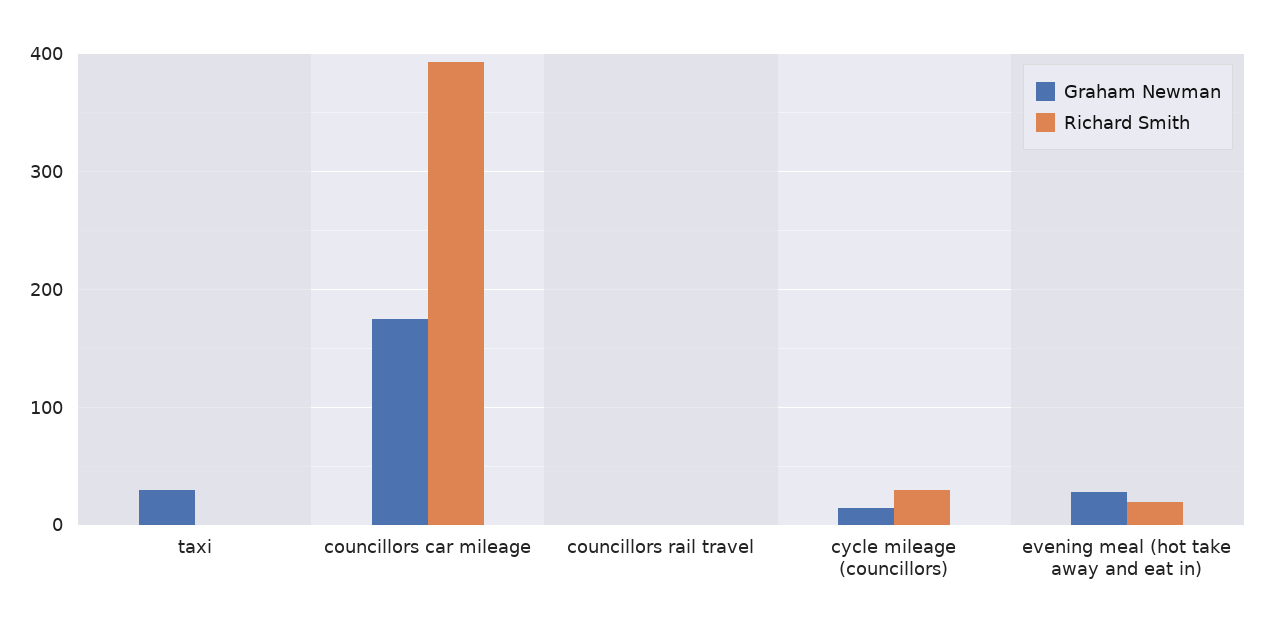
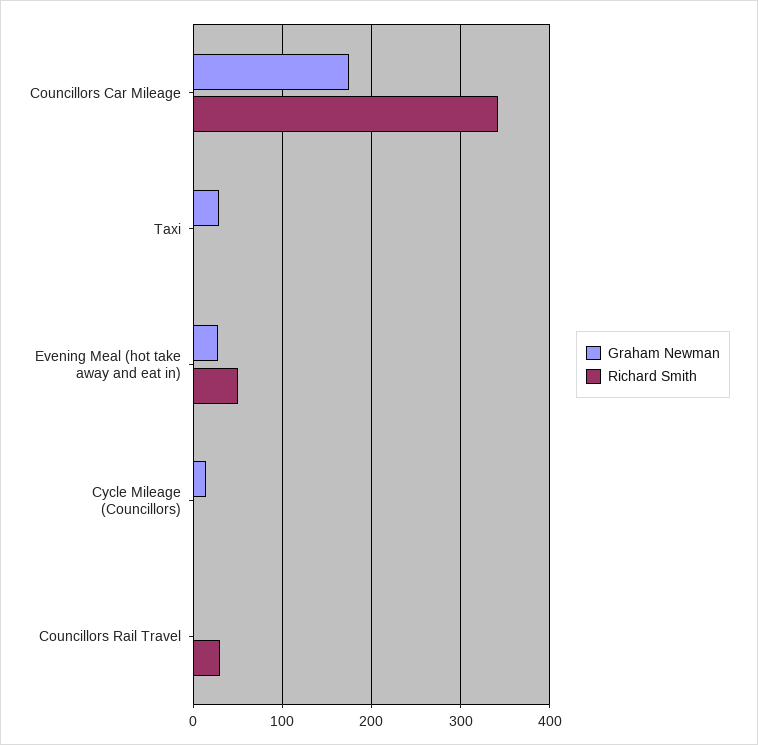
  {
    "Graham Newman": {
      "taxi": 30,
      "councillors car mileage": 180,
      "councillors rail travel": 0,
      "cycle mileage (councillors)": 10,
      "evening meal (hot take away and eat in)": 30
    },
    "Richard Smith": {
      "taxi": 0,
-     "councillors car mileage": 390,
+     "councillors car mileage": 340,
-     "councillors rail travel": 0,
+     "councillors rail travel": 30,
-     "cycle mileage (councillors)": 30,
+     "cycle mileage (councillors)": 0,
-     "evening meal (hot take away and eat in)": 20
+     "evening meal (hot take away and eat in)": 50
    }
  }

